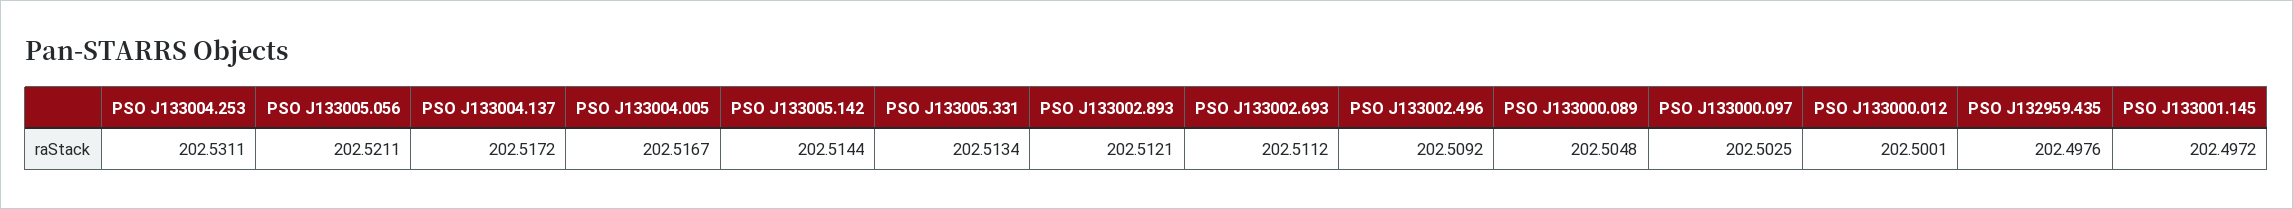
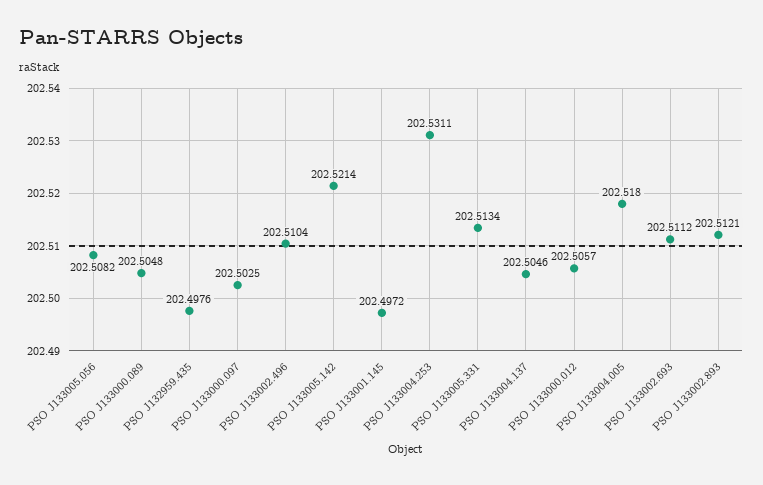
  {
    "PSO J133004.253": 202.5311,
-   "PSO J133005.056": 202.5211,
+   "PSO J133005.056": 202.5082,
-   "PSO J133004.137": 202.5172,
+   "PSO J133004.137": 202.5046,
-   "PSO J133004.005": 202.5167,
+   "PSO J133004.005": 202.518,
-   "PSO J133005.142": 202.5144,
+   "PSO J133005.142": 202.5214,
    "PSO J133005.331": 202.5134,
    "PSO J133002.893": 202.5121,
    "PSO J133002.693": 202.5112,
-   "PSO J133002.496": 202.5092,
+   "PSO J133002.496": 202.5104,
    "PSO J133000.089": 202.5048,
    "PSO J133000.097": 202.5025,
-   "PSO J133000.012": 202.5001,
+   "PSO J133000.012": 202.5057,
    "PSO J132959.435": 202.4976,
    "PSO J133001.145": 202.4972
  }

